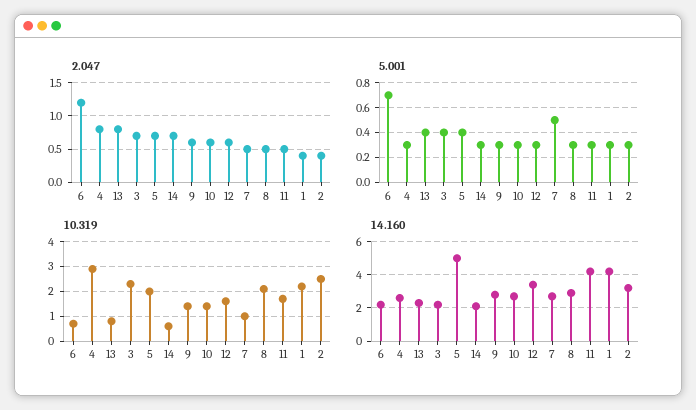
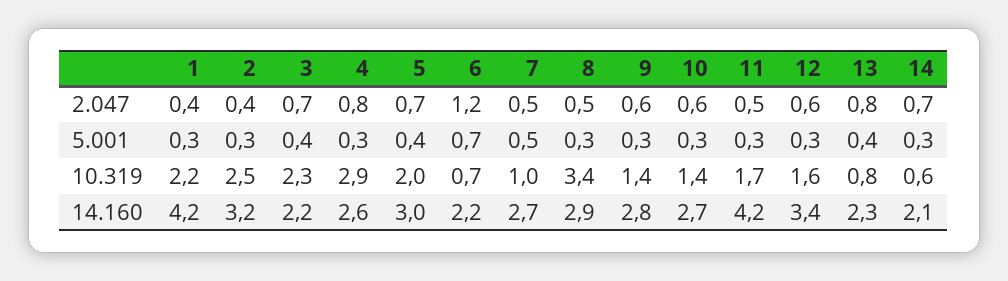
  {
    "2.047": {
      "6": 1.2,
      "4": 0.8,
      "13": 0.8,
      "3": 0.7,
      "5": 0.7,
      "14": 0.7,
      "9": 0.6,
      "10": 0.6,
      "12": 0.6,
      "7": 0.5,
      "8": 0.5,
      "11": 0.5,
      "1": 0.4,
      "2": 0.4
    },
    "5.001": {
      "6": 0.7,
      "4": 0.3,
      "13": 0.4,
      "3": 0.4,
      "5": 0.4,
      "14": 0.3,
      "9": 0.3,
      "10": 0.3,
      "12": 0.3,
      "7": 0.5,
      "8": 0.3,
      "11": 0.3,
      "1": 0.3,
      "2": 0.3
    },
    "10.319": {
      "6": 0.7,
      "4": 2.9,
      "13": 0.8,
      "3": 2.3,
      "5": 2,
      "14": 0.6,
      "9": 1.4,
      "10": 1.4,
      "12": 1.6,
      "7": 1,
-     "8": 2,
+     "8": 3.4,
      "11": 1.7,
      "1": 2.2,
      "2": 2.5
    },
    "14.160": {
      "6": 2.2,
      "4": 2.6,
      "13": 2.3,
      "3": 2.2,
-     "5": 5,
+     "5": 3,
      "14": 2.1,
      "9": 2.8,
      "10": 2.7,
      "12": 3.4,
      "7": 2.7,
      "8": 2.9,
      "11": 4.2,
      "1": 4.2,
      "2": 3.2
    }
  }

